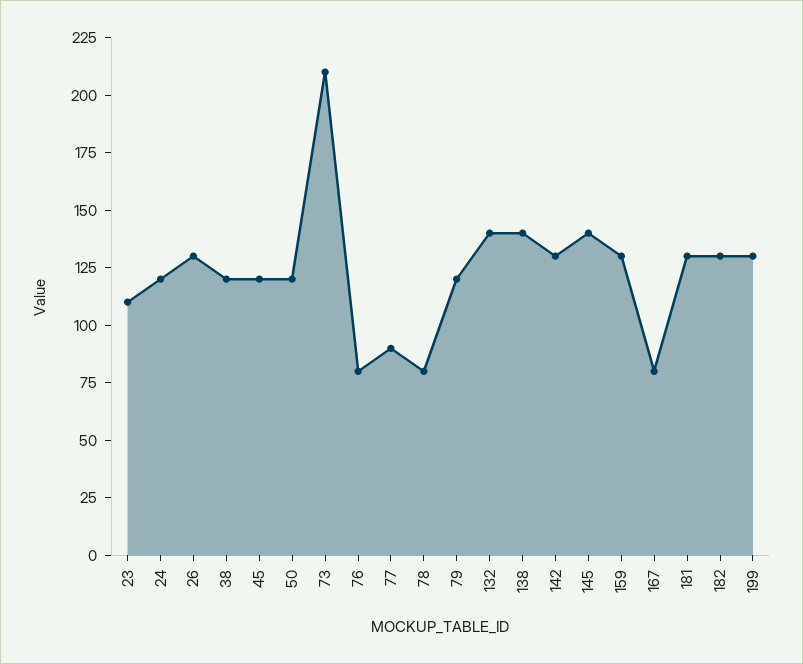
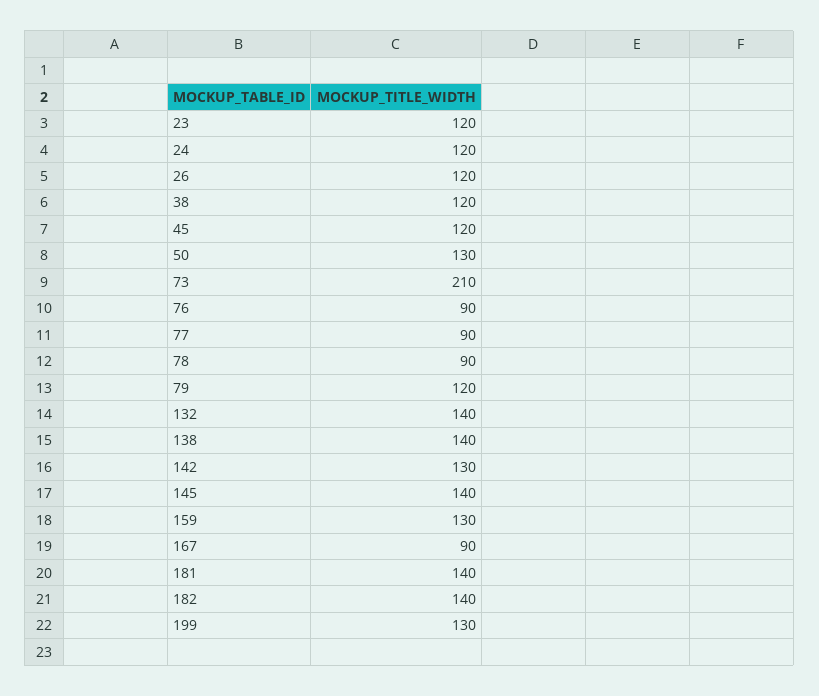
  {
-   "23": 110,
+   "23": 120,
    "24": 120,
-   "26": 130,
+   "26": 120,
    "38": 120,
    "45": 120,
-   "50": 120,
+   "50": 130,
    "73": 210,
-   "76": 80,
+   "76": 90,
    "77": 90,
-   "78": 80,
+   "78": 90,
    "79": 120,
    "132": 140,
    "138": 140,
    "142": 130,
    "145": 140,
    "159": 130,
-   "167": 80,
+   "167": 90,
-   "181": 130,
+   "181": 140,
-   "182": 130,
+   "182": 140,
    "199": 130
  }

